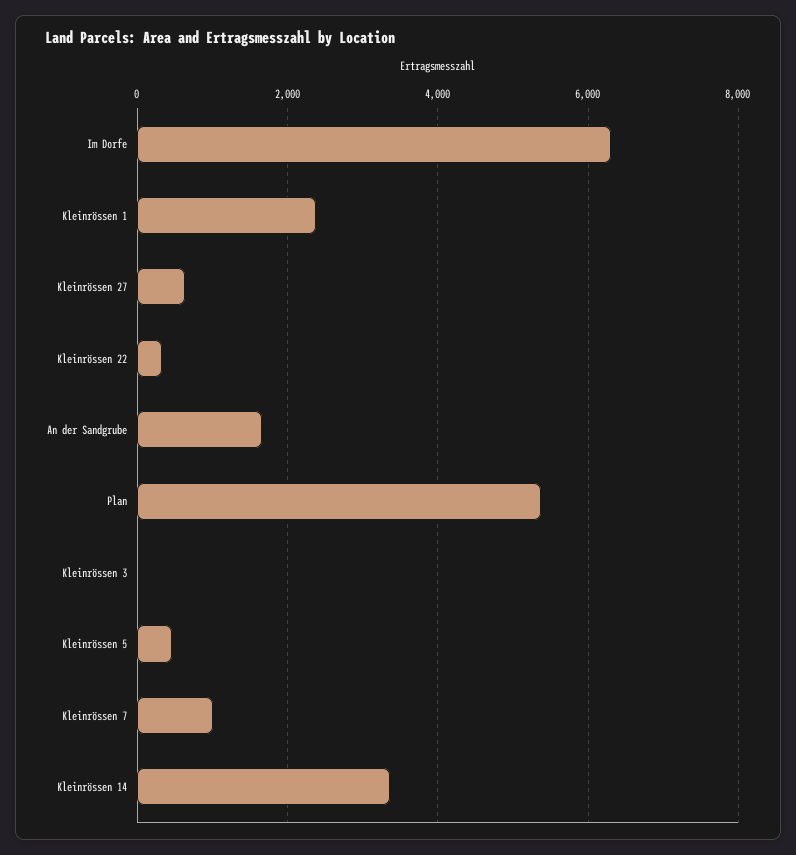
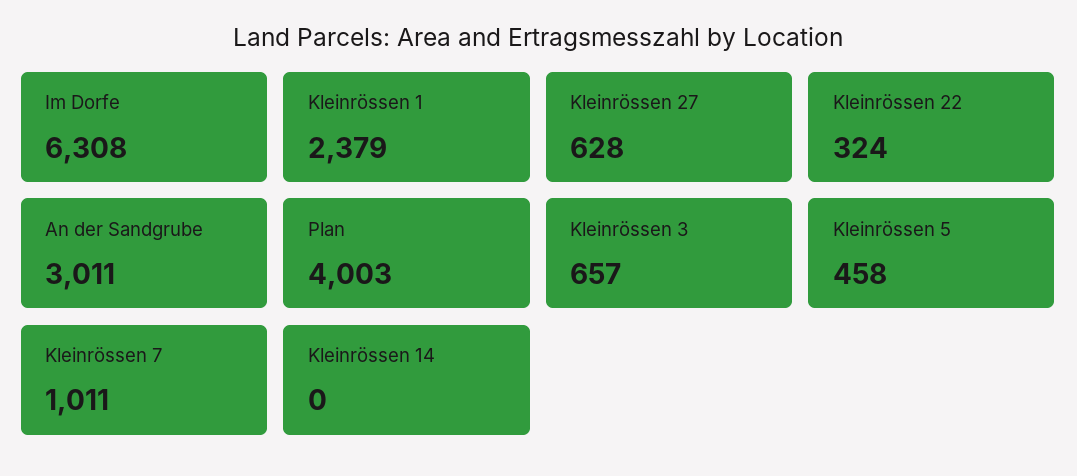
  {
    "Im Dorfe": 6308,
    "Kleinrössen 1": 2379,
    "Kleinrössen 27": 628,
    "Kleinrössen 22": 324,
-   "An der Sandgrube": 1600,
+   "An der Sandgrube": 3011,
-   "Plan": 5400,
+   "Plan": 4003,
-   "Kleinrössen 3": 0,
+   "Kleinrössen 3": 657,
    "Kleinrössen 5": 458,
    "Kleinrössen 7": 1011,
-   "Kleinrössen 14": 3400
+   "Kleinrössen 14": 0
  }

